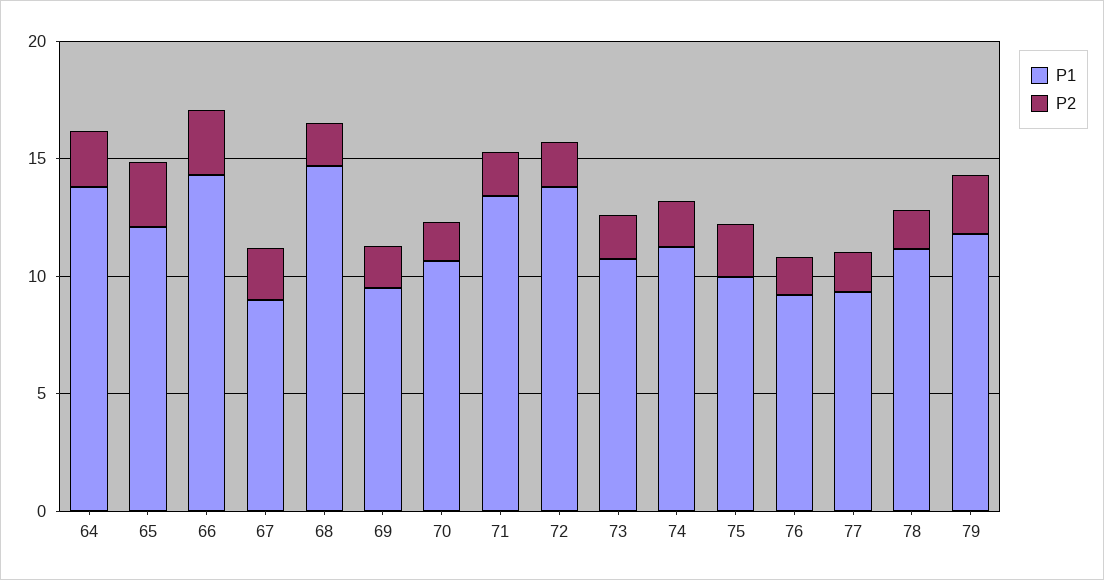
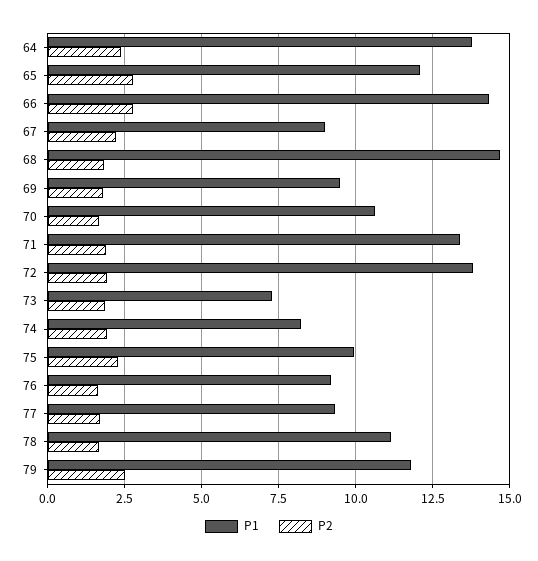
  {
    "P1": {
      "64": 13.75,
      "65": 12,
      "66": 14.25,
      "67": 9,
      "68": 14.75,
      "69": 9.5,
      "70": 10.75,
      "71": 13.5,
      "72": 13.75,
-     "73": 11,
+     "73": 7.25,
-     "74": 11,
+     "74": 8.25,
      "75": 10,
      "76": 9.25,
      "77": 9.25,
      "78": 11.25,
      "79": 11.75
    },
    "P2": {
      "64": 2.5,
      "65": 2.75,
      "66": 2.75,
      "67": 2.25,
      "68": 1.75,
      "69": 1.75,
      "70": 1.75,
      "71": 2,
      "72": 2,
      "73": 1.75,
      "74": 2,
      "75": 2.25,
      "76": 1.75,
      "77": 1.75,
      "78": 1.75,
      "79": 2.5
    }
  }

